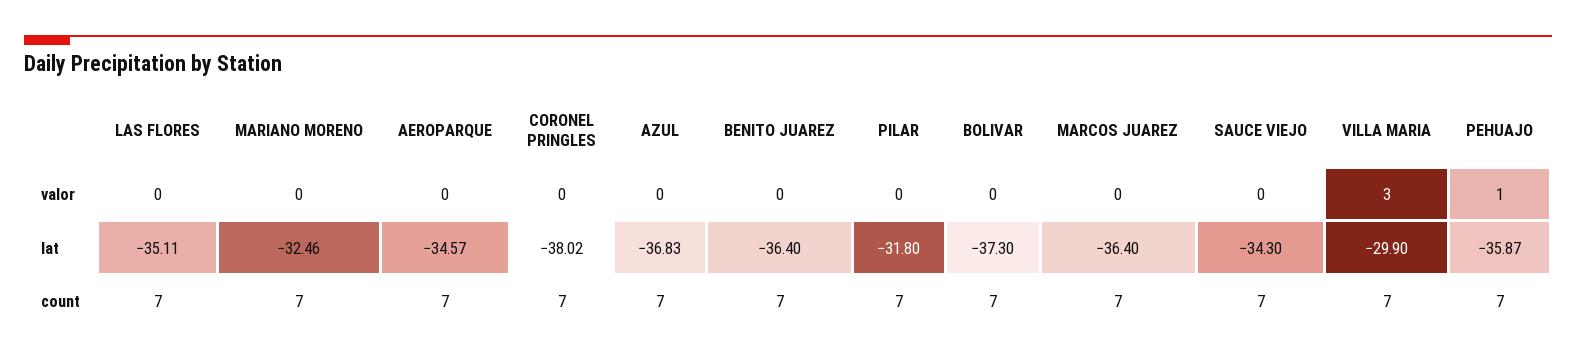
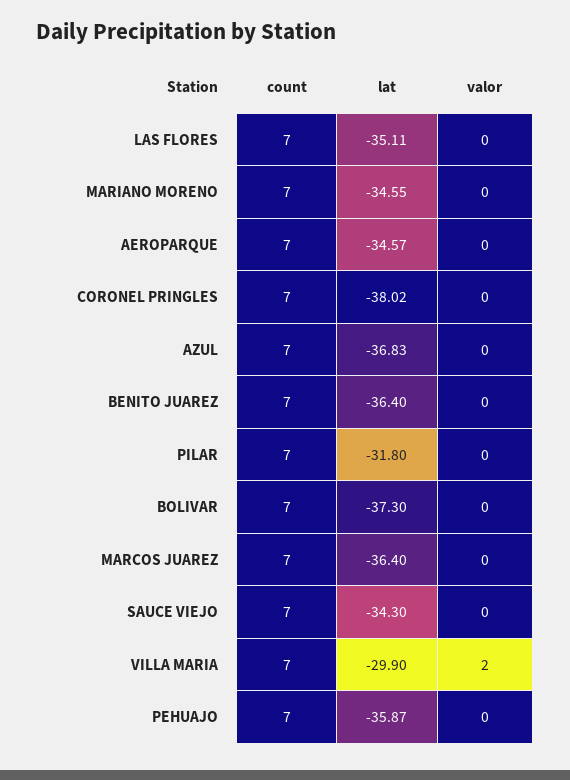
  {
    "LAS FLORES": {
      "valor": 0,
      "lat": -35.11,
      "count": 7
    },
    "MARIANO MORENO": {
      "valor": 0,
-     "lat": -32.46,
+     "lat": -34.55,
      "count": 7
    },
    "AEROPARQUE": {
      "valor": 0,
      "lat": -34.57,
      "count": 7
    },
    "CORONEL PRINGLES": {
      "valor": 0,
      "lat": -38.02,
      "count": 7
    },
    "AZUL": {
      "valor": 0,
      "lat": -36.83,
      "count": 7
    },
    "BENITO JUAREZ": {
      "valor": 0,
      "lat": -36.4,
      "count": 7
    },
    "PILAR": {
      "valor": 0,
      "lat": -31.8,
      "count": 7
    },
    "BOLIVAR": {
      "valor": 0,
      "lat": -37.3,
      "count": 7
    },
    "MARCOS JUAREZ": {
      "valor": 0,
      "lat": -36.4,
      "count": 7
    },
    "SAUCE VIEJO": {
      "valor": 0,
      "lat": -34.3,
      "count": 7
    },
    "VILLA MARIA": {
-     "valor": 3,
+     "valor": 2,
      "lat": -29.9,
      "count": 7
    },
    "PEHUAJO": {
-     "valor": 1,
+     "valor": 0,
      "lat": -35.87,
      "count": 7
    }
  }

